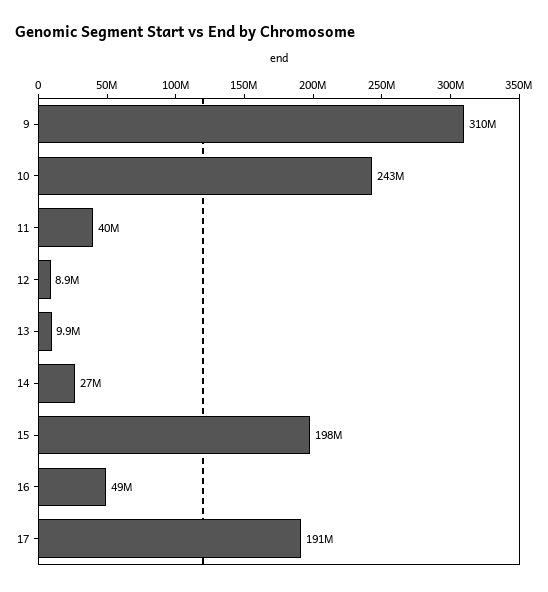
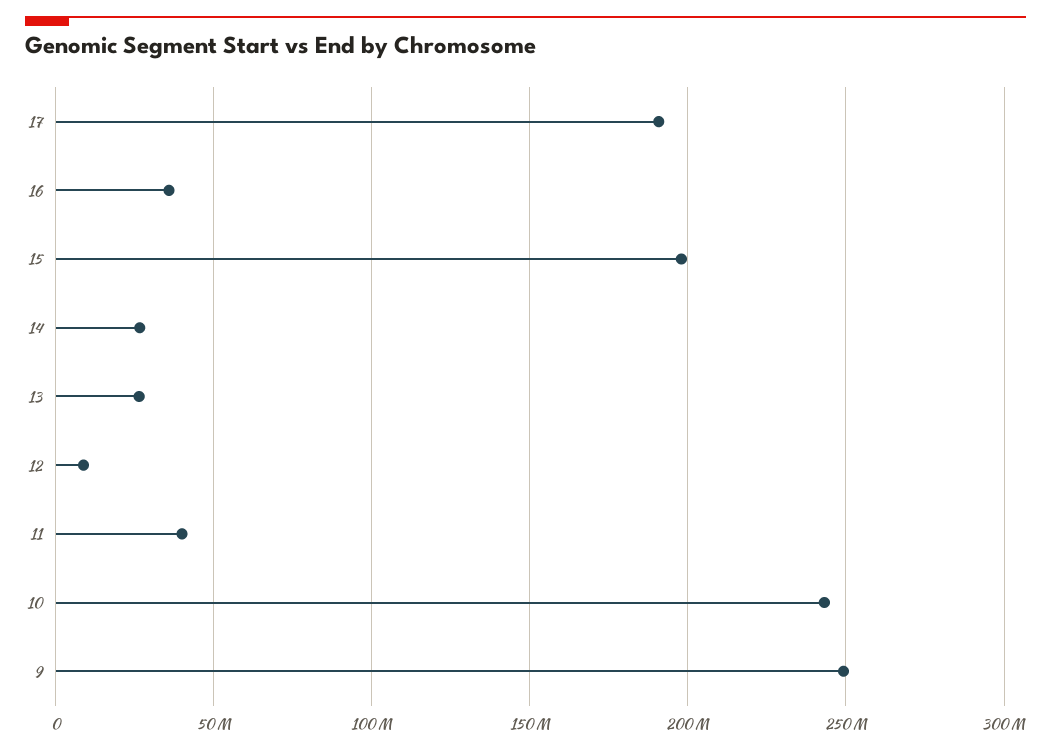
  {
-   "9": 310000000,
+   "9": 250000000,
    "10": 243000000,
    "11": 40000000,
    "12": 8900000,
-   "13": 9900000,
+   "13": 25000000,
    "14": 27000000,
    "15": 198000000,
-   "16": 49000000,
+   "16": 35000000,
    "17": 191000000
  }

